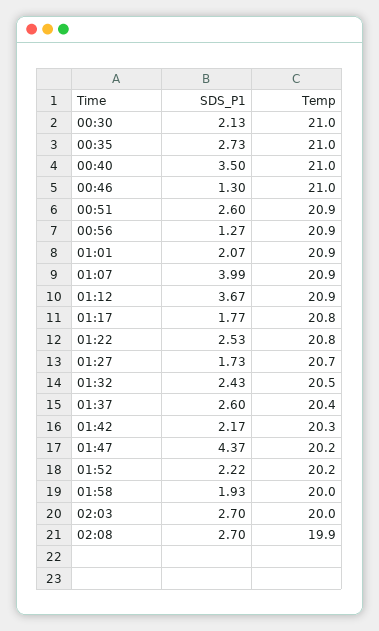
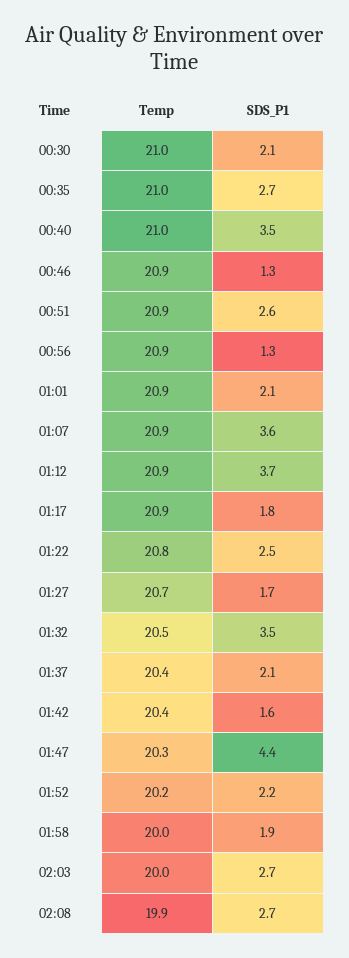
  {
    "SDS_P1": {
      "00:30": 2.13,
      "00:35": 2.73,
      "00:40": 3.5,
      "00:46": 1.3,
      "00:51": 2.6,
      "00:56": 1.27,
      "01:01": 2.07,
-     "01:07": 3.99,
+     "01:07": 3.6,
      "01:12": 3.67,
      "01:17": 1.77,
      "01:22": 2.53,
      "01:27": 1.73,
-     "01:32": 2.43,
+     "01:32": 3.5,
-     "01:37": 2.6,
+     "01:37": 2.1,
-     "01:42": 2.17,
+     "01:42": 1.6,
      "01:47": 4.37,
      "01:52": 2.22,
      "01:58": 1.93,
      "02:03": 2.7,
      "02:08": 2.7
    },
    "Temp": {
      "00:30": 21,
      "00:35": 21,
      "00:40": 21,
-     "00:46": 21,
+     "00:46": 20.9,
      "00:51": 20.9,
      "00:56": 20.9,
      "01:01": 20.9,
      "01:07": 20.9,
      "01:12": 20.9,
-     "01:17": 20.8,
+     "01:17": 20.9,
      "01:22": 20.8,
      "01:27": 20.7,
      "01:32": 20.5,
      "01:37": 20.4,
-     "01:42": 20.3,
+     "01:42": 20.4,
-     "01:47": 20.2,
+     "01:47": 20.3,
      "01:52": 20.2,
      "01:58": 20,
      "02:03": 20,
      "02:08": 19.9
    }
  }

